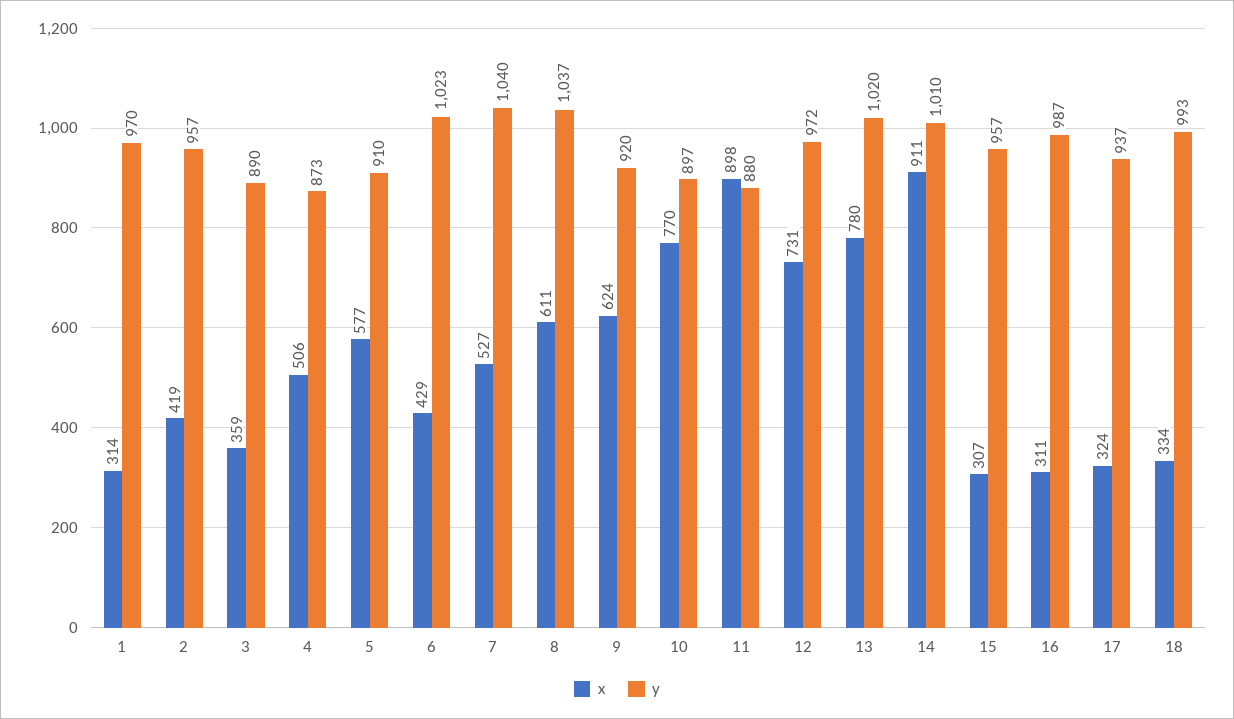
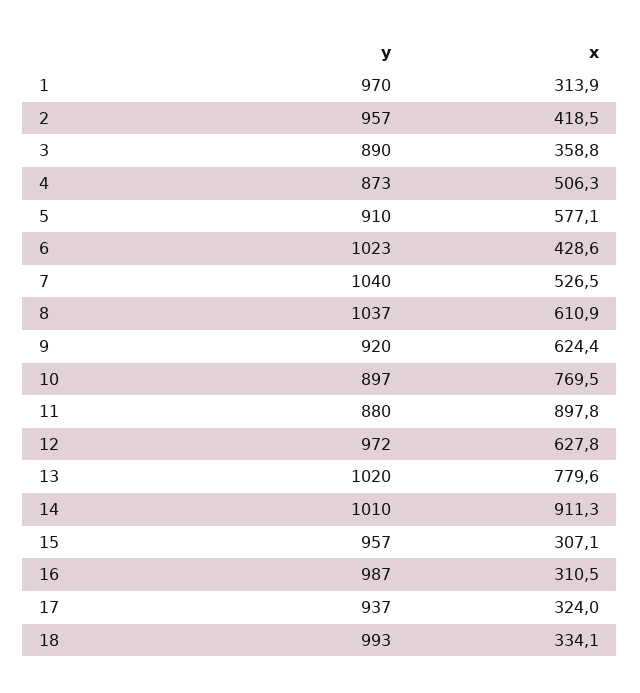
  {
    "x": {
      "1": 313.9,
      "2": 418.5,
      "3": 358.8,
      "4": 506.3,
      "5": 577.1,
      "6": 428.6,
      "7": 526.5,
      "8": 610.9,
      "9": 624.4,
      "10": 769.5,
      "11": 897.8,
-     "12": 731,
+     "12": 627.8,
      "13": 779.6,
      "14": 911.3,
      "15": 307.1,
      "16": 310.5,
      "17": 324,
      "18": 334.1
    },
    "y": {
      "1": 970,
      "2": 957,
      "3": 890,
      "4": 873,
      "5": 910,
      "6": 1023,
      "7": 1040,
      "8": 1037,
      "9": 920,
      "10": 897,
      "11": 880,
      "12": 972,
      "13": 1020,
      "14": 1010,
      "15": 957,
      "16": 987,
      "17": 937,
      "18": 993
    }
  }

